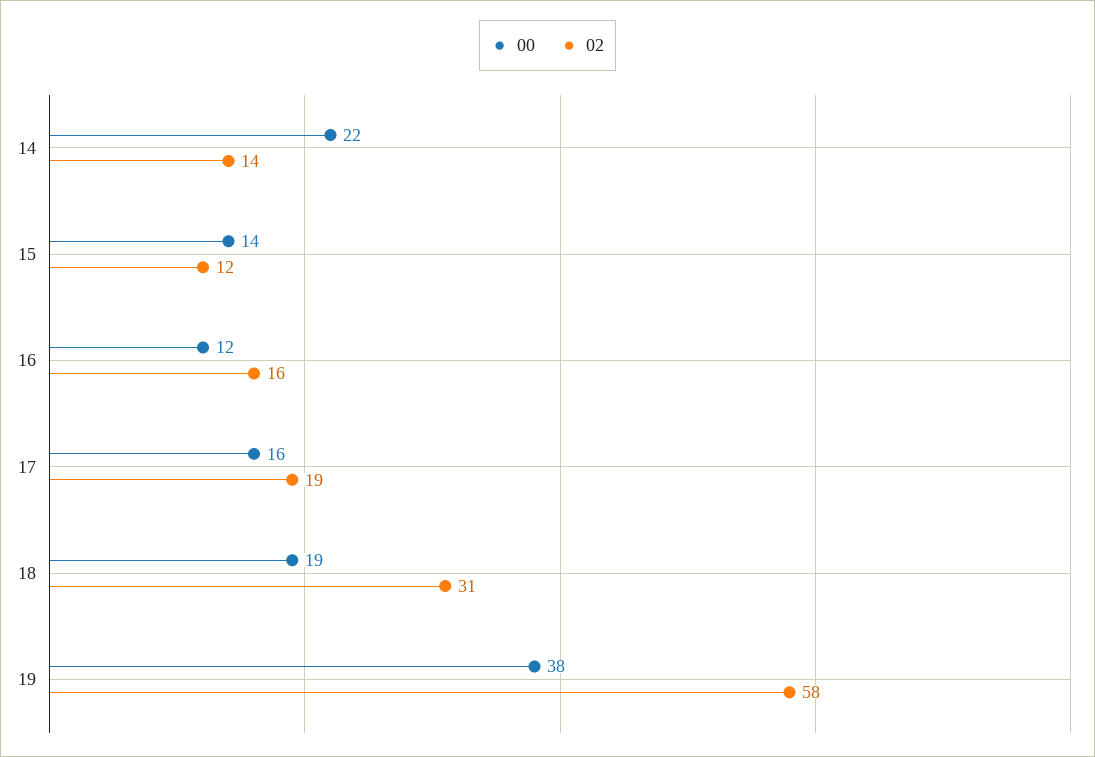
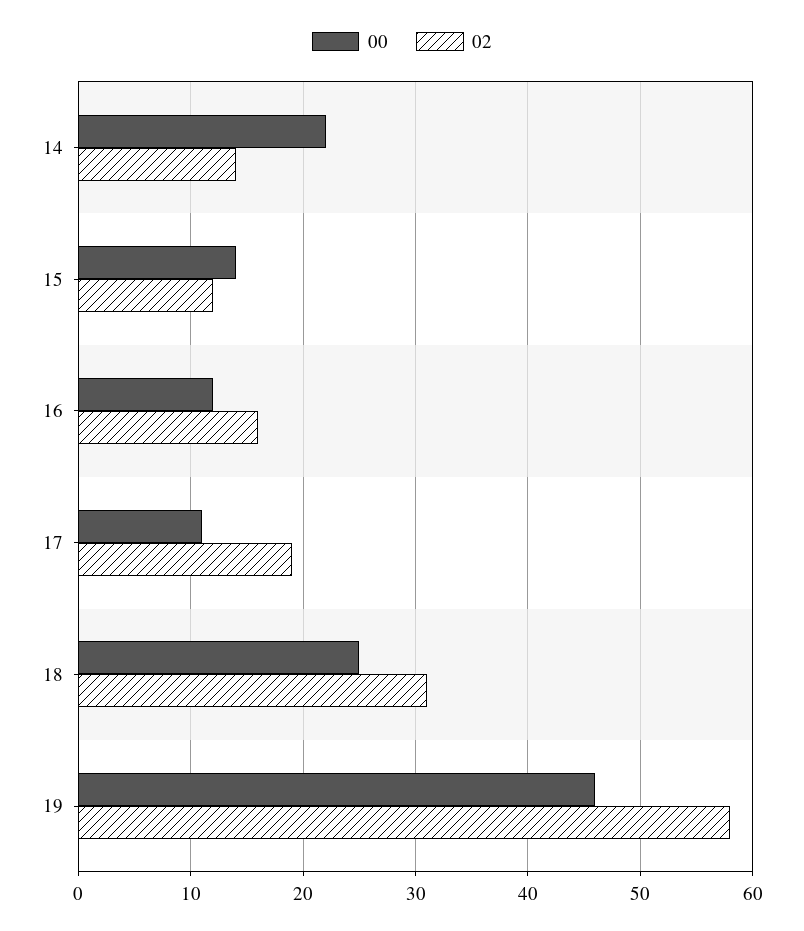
  {
    "00": {
      "14": 22,
      "15": 14,
      "16": 12,
-     "17": 16,
+     "17": 11,
-     "18": 19,
+     "18": 25,
-     "19": 38
+     "19": 46
    },
    "02": {
      "14": 14,
      "15": 12,
      "16": 16,
      "17": 19,
      "18": 31,
      "19": 58
    }
  }

